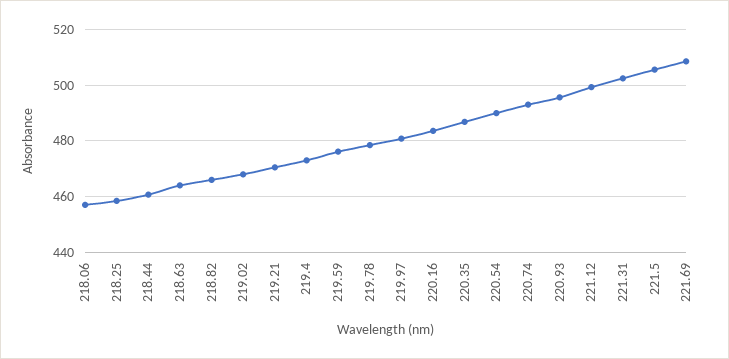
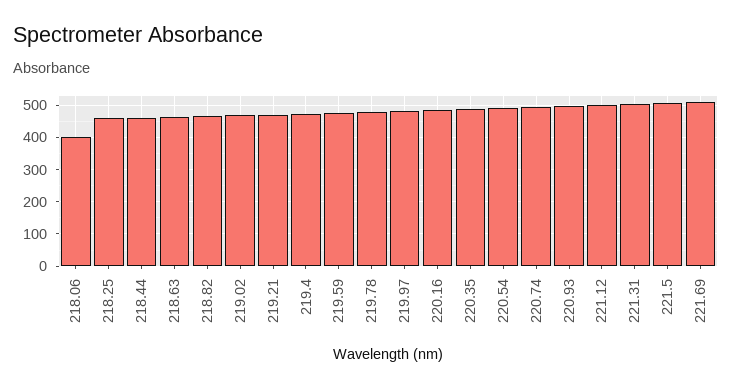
  {
-   "218.06": 457.5,
+   "218.06": 400,
    "218.25": 457.5,
    "218.44": 460,
    "218.63": 465,
    "218.82": 465,
    "219.02": 467.5,
    "219.21": 470,
    "219.4": 472.5,
    "219.59": 475,
    "219.78": 477.5,
    "219.97": 480,
    "220.16": 482.5,
    "220.35": 487.5,
    "220.54": 490,
    "220.74": 492.5,
    "220.93": 495,
    "221.12": 500,
    "221.31": 502.5,
    "221.5": 505,
    "221.69": 507.5
  }

